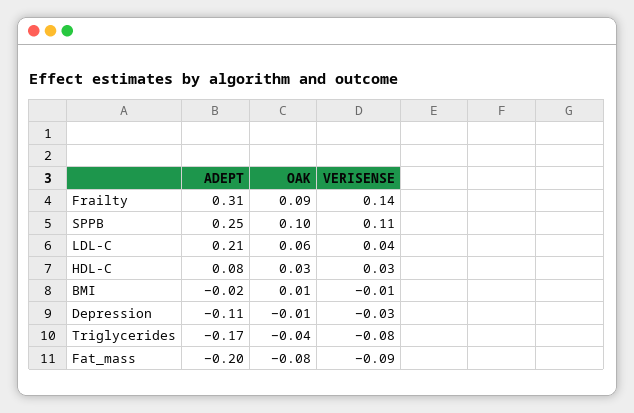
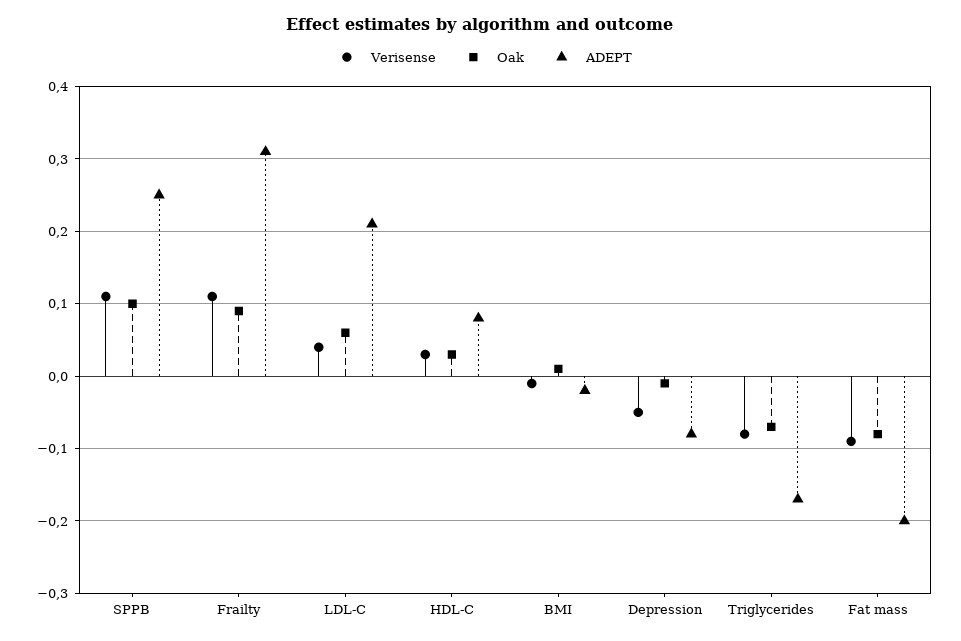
  {
    "ADEPT": {
      "Frailty": 0.31,
      "SPPB": 0.25,
      "LDL-C": 0.21,
      "HDL-C": 0.08,
      "BMI": -0.02,
-     "Depression": -0.11,
+     "Depression": -0.08,
      "Triglycerides": -0.17,
      "Fat_mass": -0.2
    },
    "OAK": {
      "Frailty": 0.09,
      "SPPB": 0.1,
      "LDL-C": 0.06,
      "HDL-C": 0.03,
      "BMI": 0.01,
      "Depression": -0.01,
-     "Triglycerides": -0.04,
+     "Triglycerides": -0.07,
      "Fat_mass": -0.08
    },
    "VERISENSE": {
-     "Frailty": 0.14,
+     "Frailty": 0.11,
      "SPPB": 0.11,
      "LDL-C": 0.04,
      "HDL-C": 0.03,
      "BMI": -0.01,
-     "Depression": -0.03,
+     "Depression": -0.05,
      "Triglycerides": -0.08,
      "Fat_mass": -0.09
    }
  }

